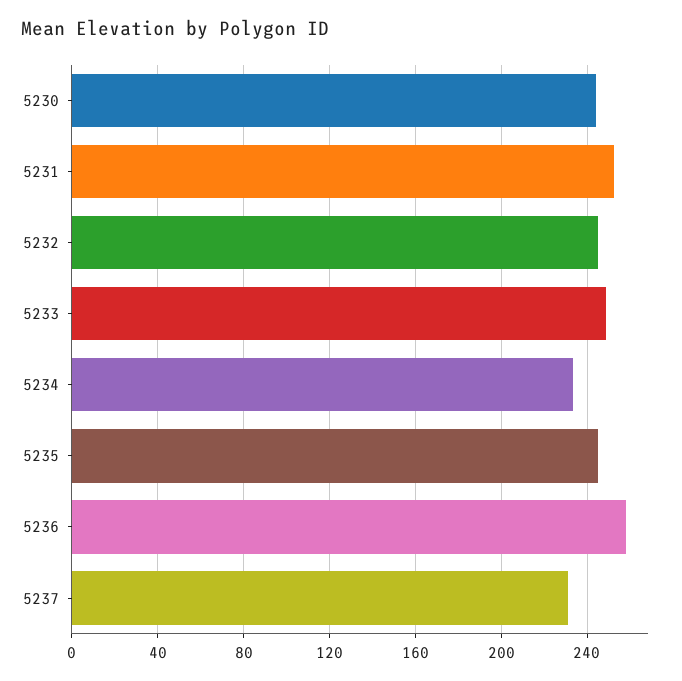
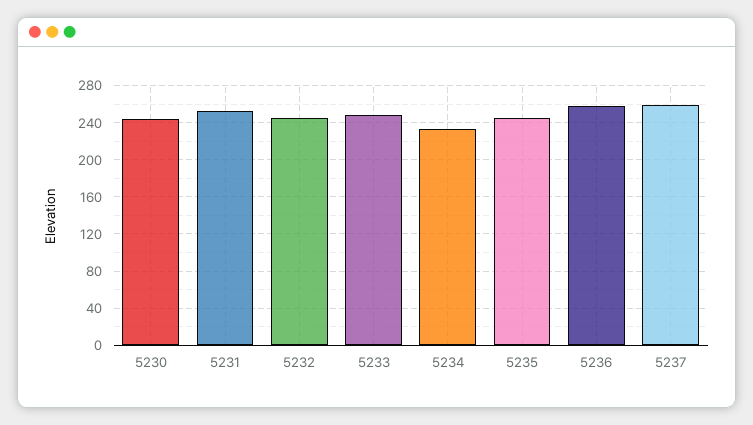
  {
    "5230": 245,
    "5231": 250,
    "5232": 245,
    "5233": 250,
    "5234": 235,
    "5235": 245,
    "5236": 260,
-   "5237": 230
+   "5237": 260
  }

